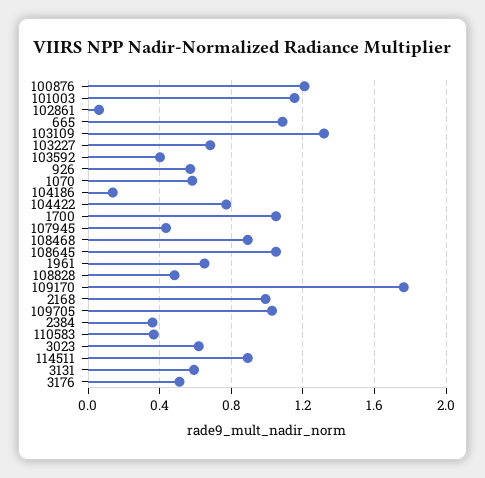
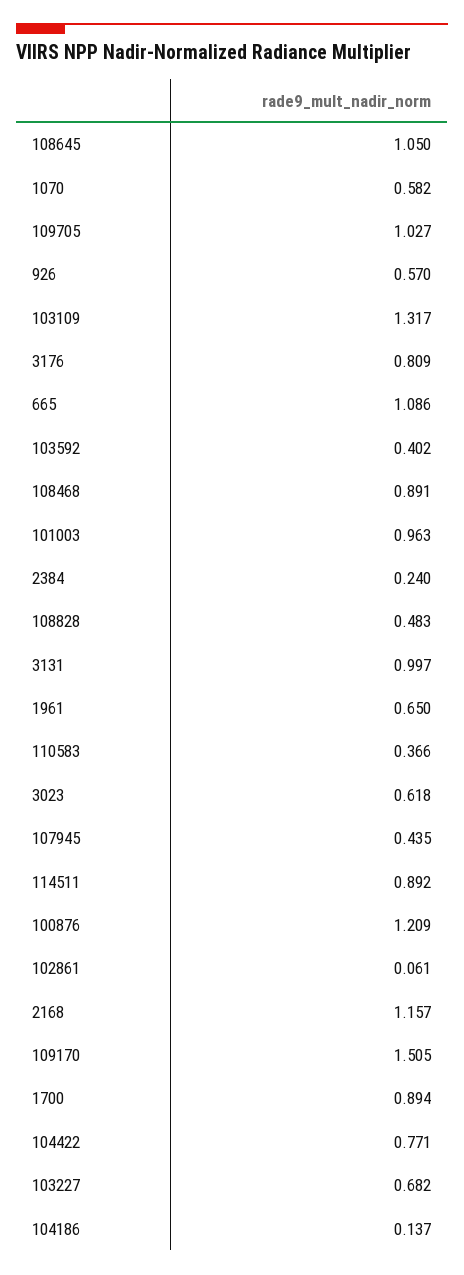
  {
    "100876": 1.209,
-   "101003": 1.15,
+   "101003": 0.963,
    "102861": 0.061,
    "665": 1.086,
    "103109": 1.317,
    "103227": 0.682,
    "103592": 0.402,
    "926": 0.57,
    "1070": 0.582,
    "104186": 0.137,
    "104422": 0.771,
-   "1700": 1.05,
+   "1700": 0.894,
    "107945": 0.435,
    "108468": 0.891,
    "108645": 1.05,
    "1961": 0.65,
    "108828": 0.483,
-   "109170": 1.75,
+   "109170": 1.505,
-   "2168": 1,
+   "2168": 1.157,
    "109705": 1.027,
-   "2384": 0.35,
+   "2384": 0.24,
    "110583": 0.366,
    "3023": 0.618,
    "114511": 0.892,
-   "3131": 0.6,
+   "3131": 0.997,
-   "3176": 0.5
+   "3176": 0.809
  }

